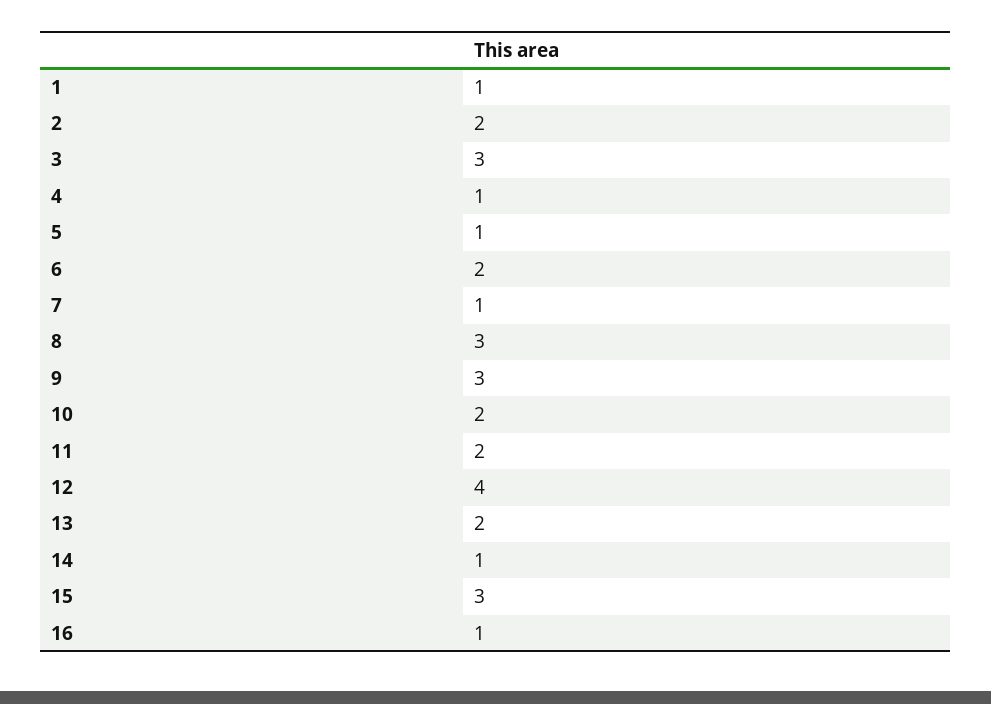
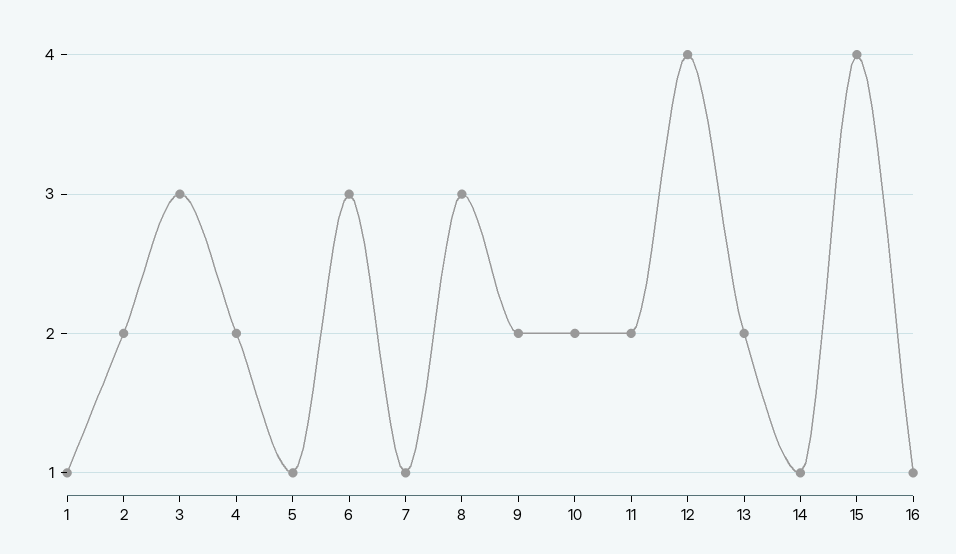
  {
    "1": 1,
    "2": 2,
    "3": 3,
-   "4": 1,
+   "4": 2,
    "5": 1,
-   "6": 2,
+   "6": 3,
    "7": 1,
    "8": 3,
-   "9": 3,
+   "9": 2,
    "10": 2,
    "11": 2,
    "12": 4,
    "13": 2,
    "14": 1,
-   "15": 3,
+   "15": 4,
    "16": 1
  }

